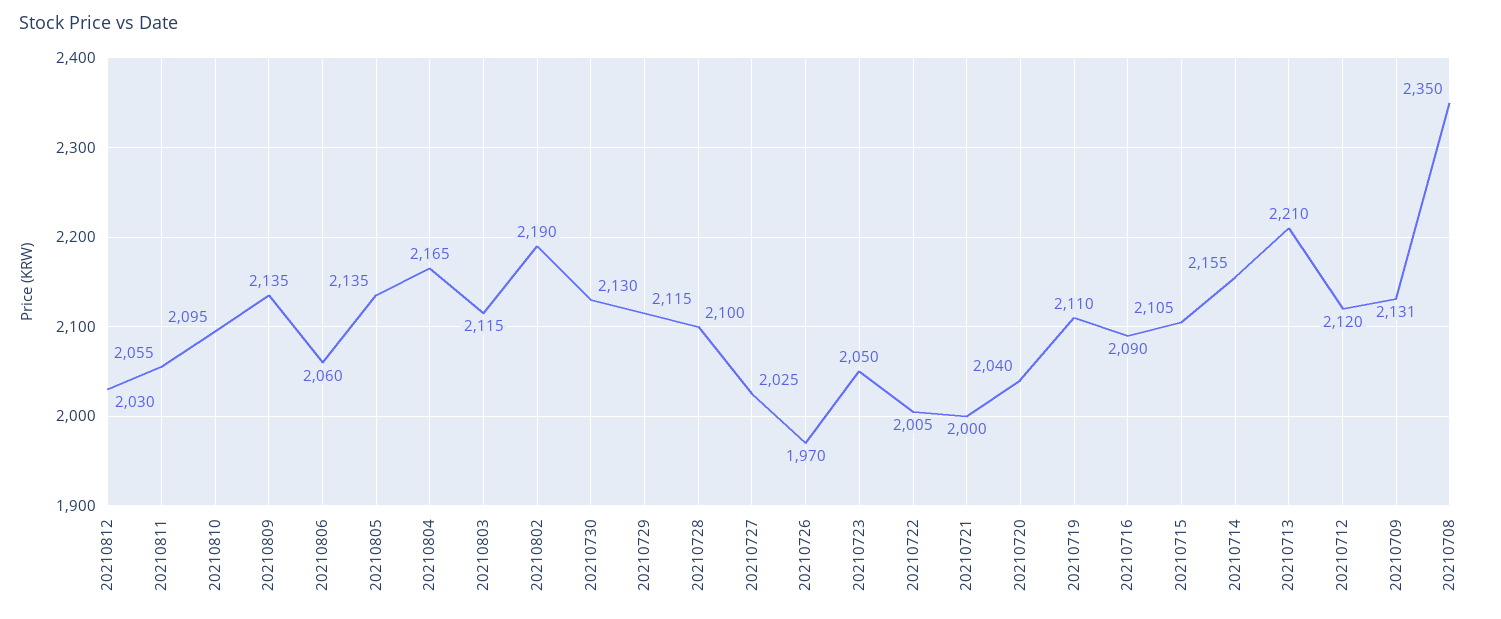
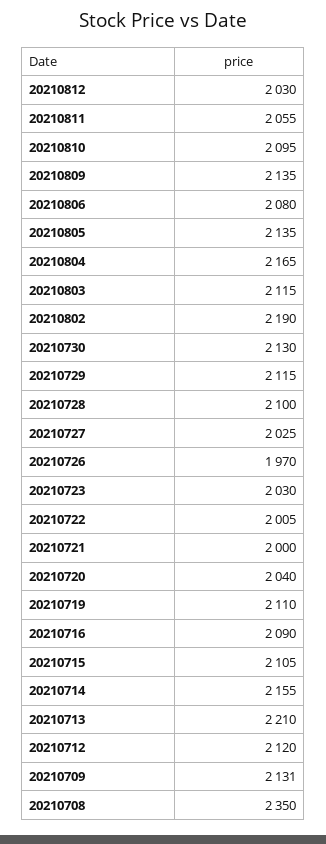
  {
    "20210812": 2030,
    "20210811": 2055,
    "20210810": 2095,
    "20210809": 2135,
-   "20210806": 2060,
+   "20210806": 2080,
    "20210805": 2135,
    "20210804": 2165,
    "20210803": 2115,
    "20210802": 2190,
    "20210730": 2130,
    "20210729": 2115,
    "20210728": 2100,
    "20210727": 2025,
    "20210726": 1970,
-   "20210723": 2050,
+   "20210723": 2030,
    "20210722": 2005,
    "20210721": 2000,
    "20210720": 2040,
    "20210719": 2110,
    "20210716": 2090,
    "20210715": 2105,
    "20210714": 2155,
    "20210713": 2210,
    "20210712": 2120,
    "20210709": 2131,
    "20210708": 2350
  }

